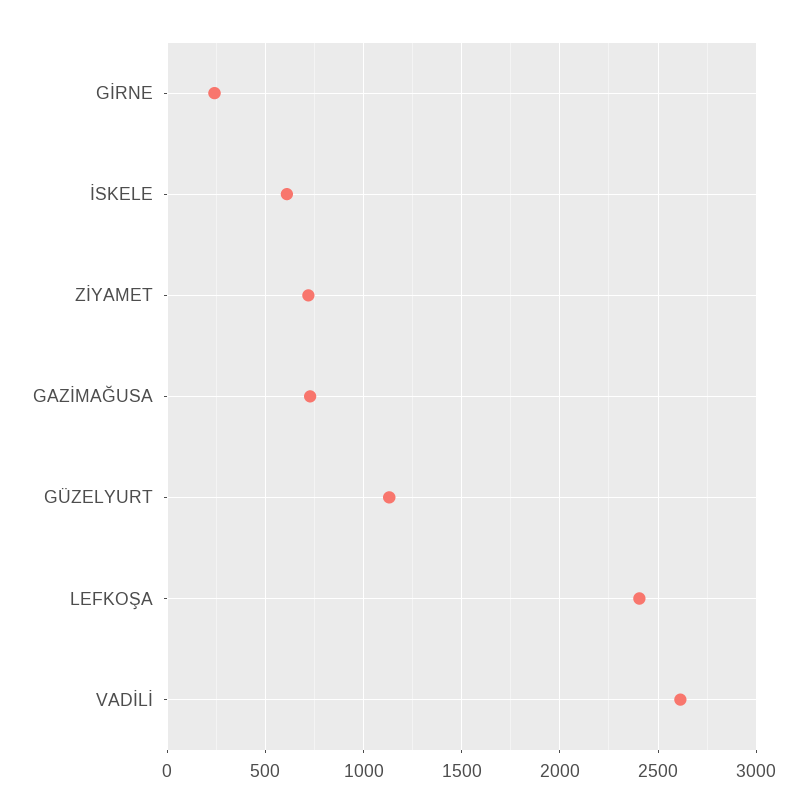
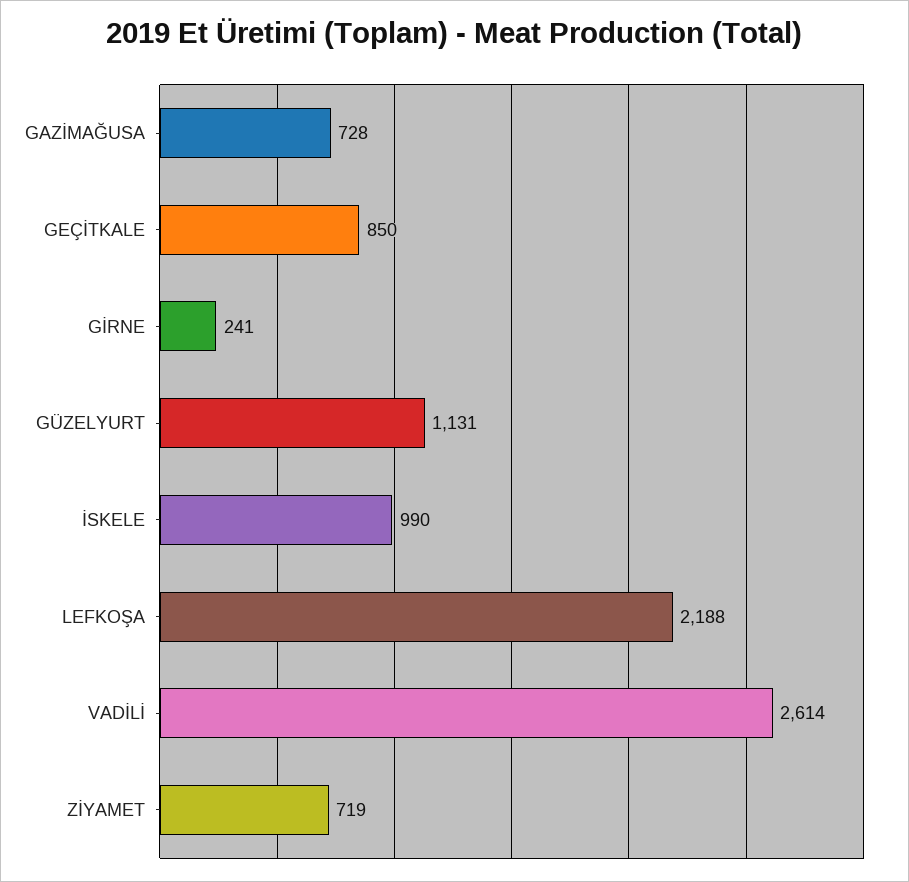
  {
    "GİRNE": 241,
-   "İSKELE": 600,
+   "İSKELE": 990,
    "ZİYAMET": 719,
    "GAZİMAĞUSA": 728,
    "GÜZELYURT": 1131,
-   "LEFKOŞA": 2400,
+   "LEFKOŞA": 2188,
-   "VADİLİ": 2614
+   "VADİLİ": 2614,
+   "GEÇİTKALE": 850
  }

